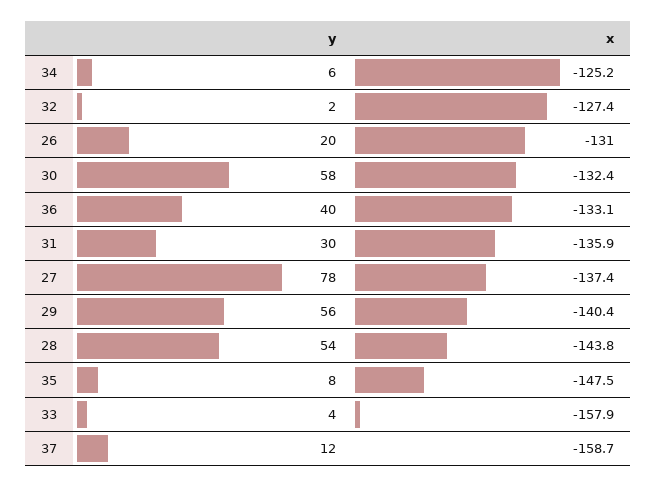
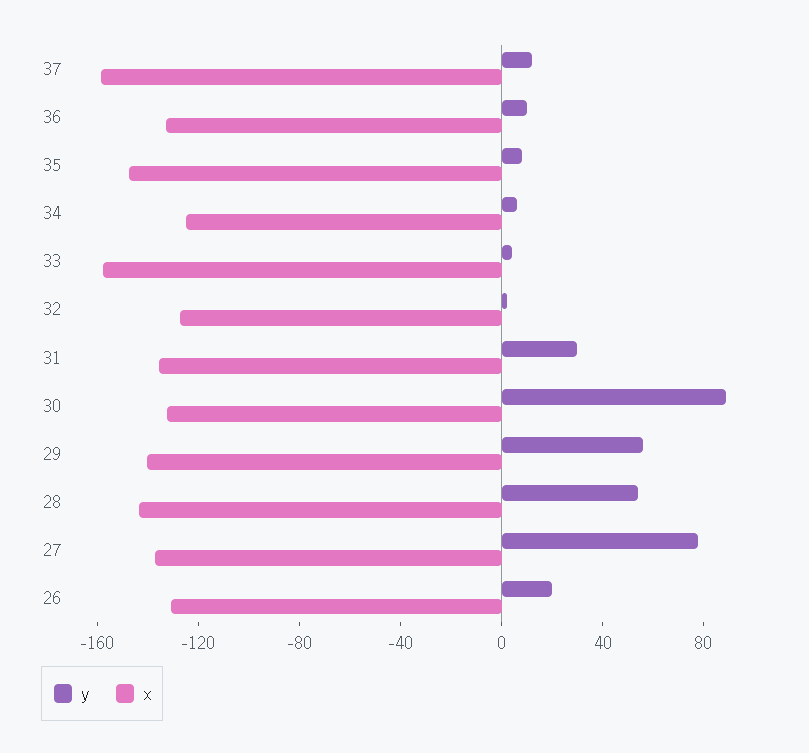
  {
    "y": {
      "34": 6,
      "32": 2,
      "26": 20,
-     "30": 58,
+     "30": 90,
-     "36": 40,
+     "36": 10,
      "31": 30,
      "27": 78,
      "29": 56,
      "28": 54,
      "35": 8,
      "33": 4,
      "37": 12
    },
    "x": {
      "34": -125.2,
      "32": -127.4,
      "26": -131,
      "30": -132.4,
      "36": -133.1,
      "31": -135.9,
      "27": -137.4,
      "29": -140.4,
      "28": -143.8,
      "35": -147.5,
      "33": -157.9,
      "37": -158.7
    }
  }

